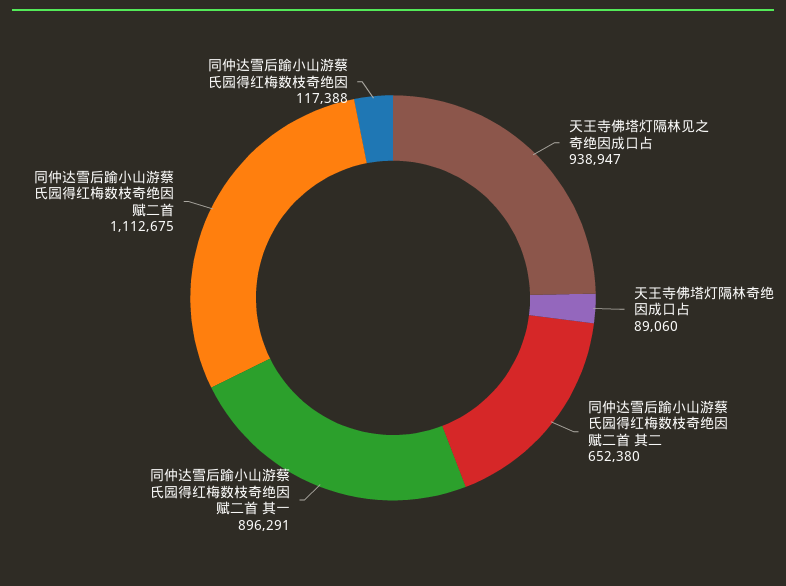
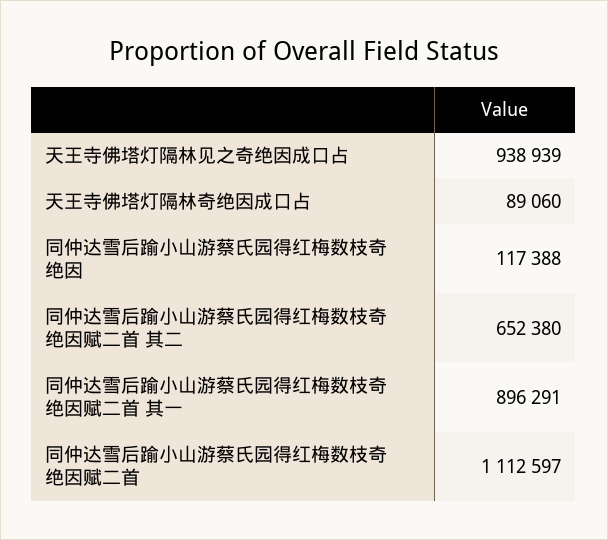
  {
-   "天王寺佛塔灯隔林见之奇绝因成口占": 938947,
+   "天王寺佛塔灯隔林见之奇绝因成口占": 938939,
    "天王寺佛塔灯隔林奇绝因成口占": 89060,
    "同仲达雪后踰小山游蔡氏园得红梅数枝奇绝因赋二首 其二": 652380,
    "同仲达雪后踰小山游蔡氏园得红梅数枝奇绝因赋二首 其一": 896291,
-   "同仲达雪后踰小山游蔡氏园得红梅数枝奇绝因赋二首": 1112675,
+   "同仲达雪后踰小山游蔡氏园得红梅数枝奇绝因赋二首": 1112597,
    "同仲达雪后踰小山游蔡氏园得红梅数枝奇绝因": 117388
  }

